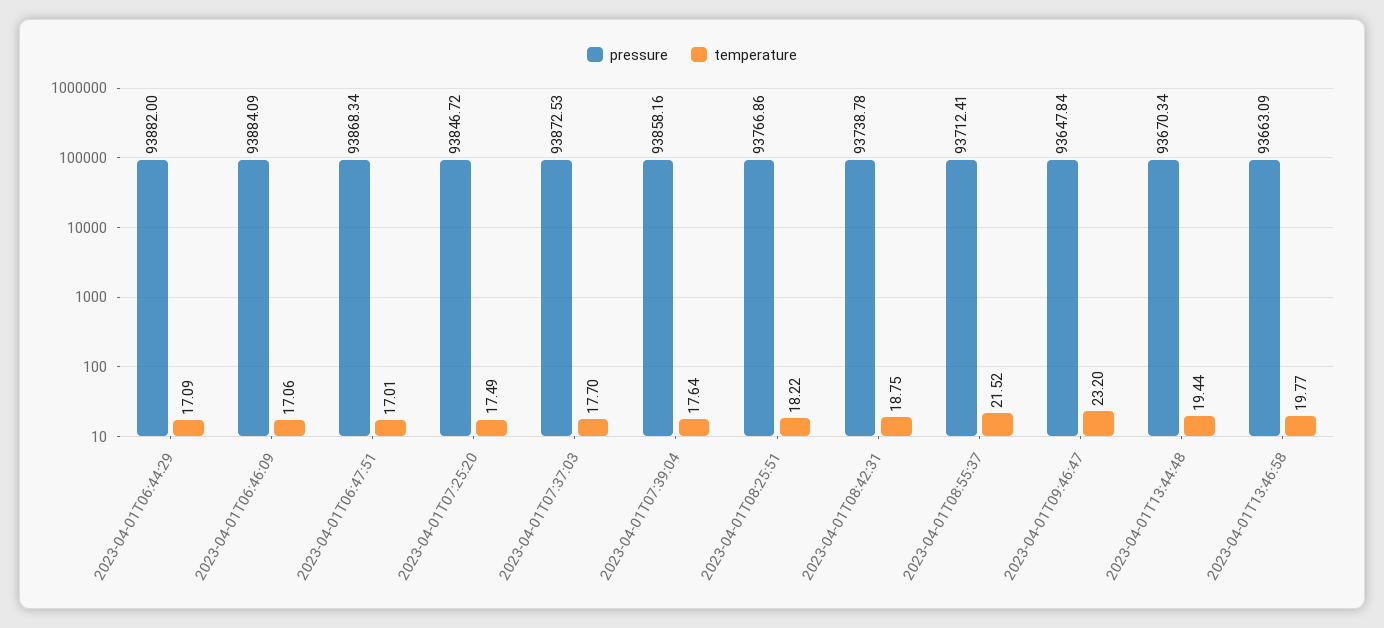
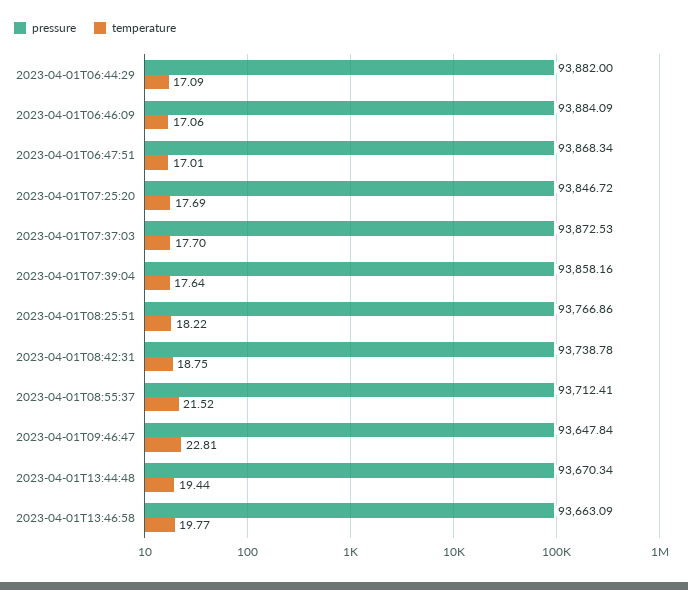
  {
    "pressure": {
      "2023-04-01T06:44:29": 93882,
      "2023-04-01T06:46:09": 93884.09,
      "2023-04-01T06:47:51": 93868.34,
      "2023-04-01T07:25:20": 93846.72,
      "2023-04-01T07:37:03": 93872.53,
      "2023-04-01T07:39:04": 93858.16,
      "2023-04-01T08:25:51": 93766.86,
      "2023-04-01T08:42:31": 93738.78,
      "2023-04-01T08:55:37": 93712.41,
      "2023-04-01T09:46:47": 93647.84,
      "2023-04-01T13:44:48": 93670.34,
      "2023-04-01T13:46:58": 93663.09
    },
    "temperature": {
      "2023-04-01T06:44:29": 17.09,
      "2023-04-01T06:46:09": 17.06,
      "2023-04-01T06:47:51": 17.01,
-     "2023-04-01T07:25:20": 17.49,
+     "2023-04-01T07:25:20": 17.69,
      "2023-04-01T07:37:03": 17.7,
      "2023-04-01T07:39:04": 17.64,
      "2023-04-01T08:25:51": 18.22,
      "2023-04-01T08:42:31": 18.75,
      "2023-04-01T08:55:37": 21.52,
-     "2023-04-01T09:46:47": 23.2,
+     "2023-04-01T09:46:47": 22.81,
      "2023-04-01T13:44:48": 19.44,
      "2023-04-01T13:46:58": 19.77
    }
  }

